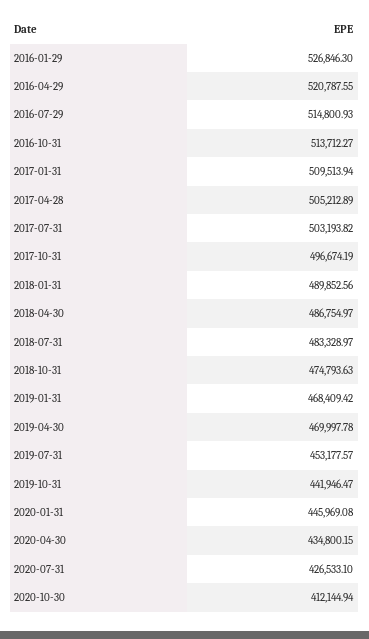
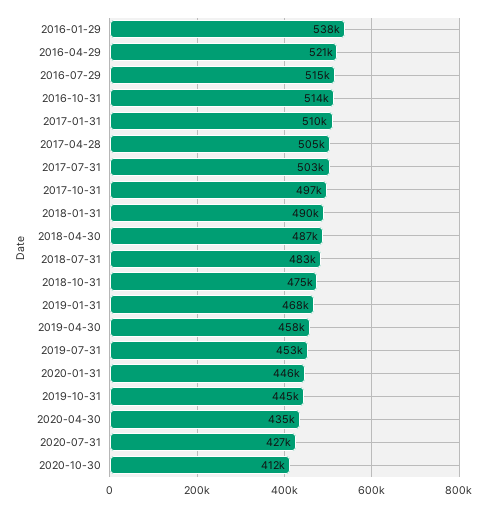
  {
-   "2016-01-29": 526846.3,
+   "2016-01-29": 538000,
    "2016-04-29": 520787.55,
    "2016-07-29": 514800.93,
    "2016-10-31": 513712.27,
    "2017-01-31": 509513.94,
    "2017-04-28": 505212.89,
    "2017-07-31": 503193.82,
    "2017-10-31": 496674.19,
    "2018-01-31": 489852.56,
    "2018-04-30": 486754.97,
    "2018-07-31": 483328.97,
    "2018-10-31": 474793.63,
    "2019-01-31": 468409.42,
-   "2019-04-30": 469997.78,
+   "2019-04-30": 458000,
    "2019-07-31": 453177.57,
-   "2019-10-31": 441946.47,
+   "2019-10-31": 445000,
    "2020-01-31": 445969.08,
    "2020-04-30": 434800.15,
    "2020-07-31": 426533.1,
    "2020-10-30": 412144.94
  }

